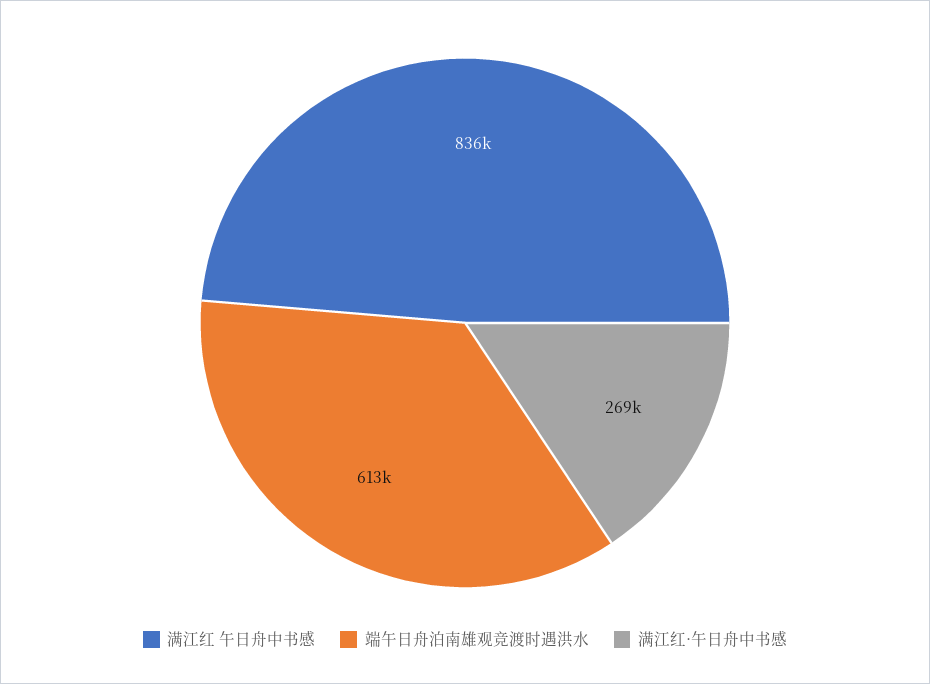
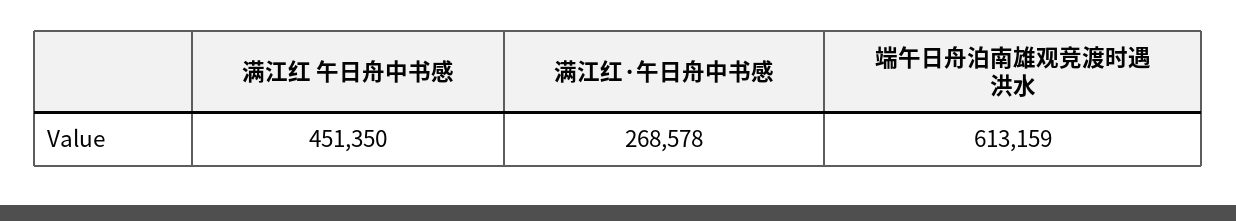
  {
-   "满江红 午日舟中书感": 836000,
+   "满江红 午日舟中书感": 451350,
    "端午日舟泊南雄观竞渡时遇洪水": 613159,
    "满江红·午日舟中书感": 268578
  }

